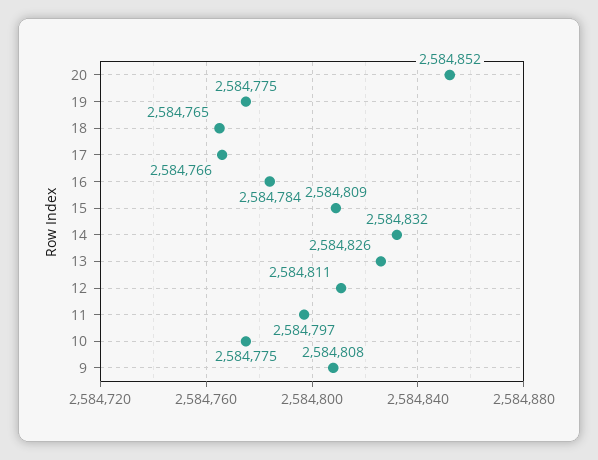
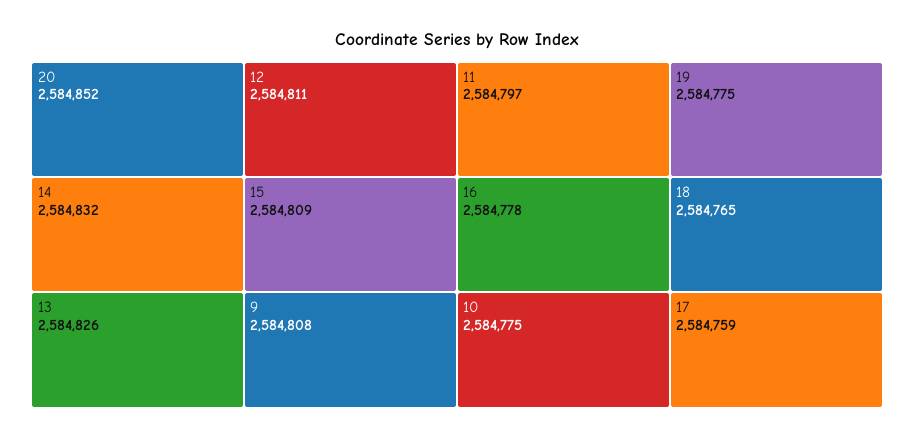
  {
    "20": 2584852,
    "19": 2584775,
    "18": 2584765,
-   "17": 2584766,
+   "17": 2584759,
-   "16": 2584784,
+   "16": 2584778,
    "15": 2584809,
    "14": 2584832,
    "13": 2584826,
    "12": 2584811,
    "11": 2584797,
    "10": 2584775,
    "9": 2584808
  }

